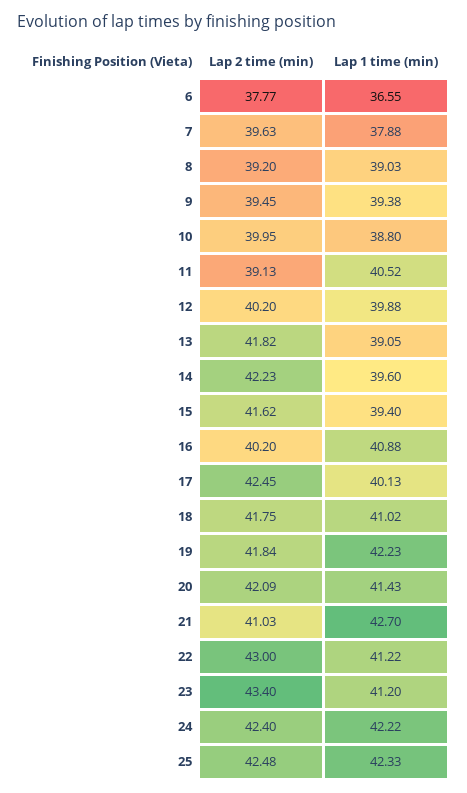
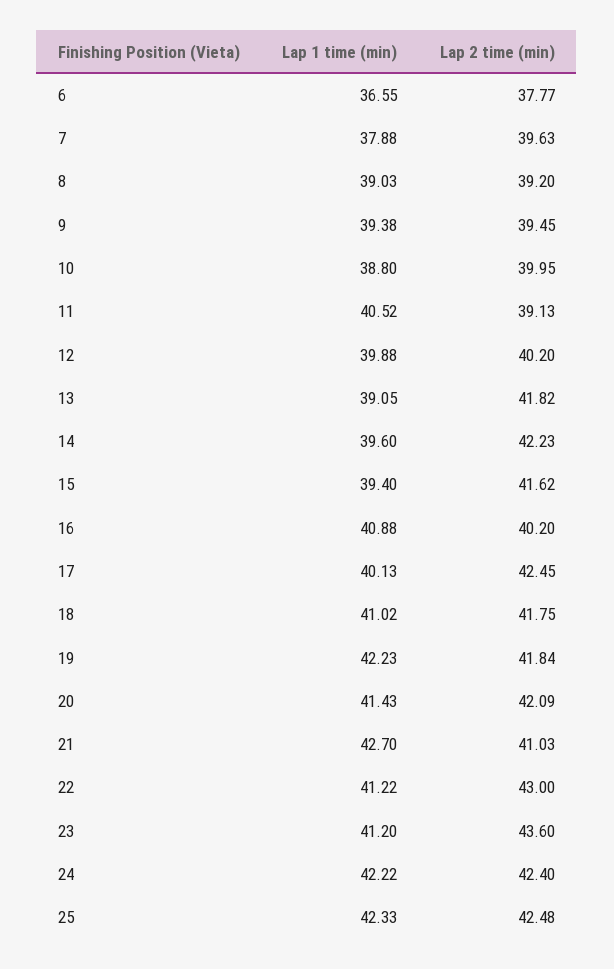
  {
    "Lap 2 time (min)": {
      "6": 37.77,
      "7": 39.63,
      "8": 39.2,
      "9": 39.45,
      "10": 39.95,
      "11": 39.13,
      "12": 40.2,
      "13": 41.82,
      "14": 42.23,
      "15": 41.62,
      "16": 40.2,
      "17": 42.45,
      "18": 41.75,
      "19": 41.84,
      "20": 42.09,
      "21": 41.03,
      "22": 43,
-     "23": 43.4,
+     "23": 43.6,
      "24": 42.4,
      "25": 42.48
    },
    "Lap 1 time (min)": {
      "6": 36.55,
      "7": 37.88,
      "8": 39.03,
      "9": 39.38,
      "10": 38.8,
      "11": 40.52,
      "12": 39.88,
      "13": 39.05,
      "14": 39.6,
      "15": 39.4,
      "16": 40.88,
      "17": 40.13,
      "18": 41.02,
      "19": 42.23,
      "20": 41.43,
      "21": 42.7,
      "22": 41.22,
      "23": 41.2,
      "24": 42.22,
      "25": 42.33
    }
  }

